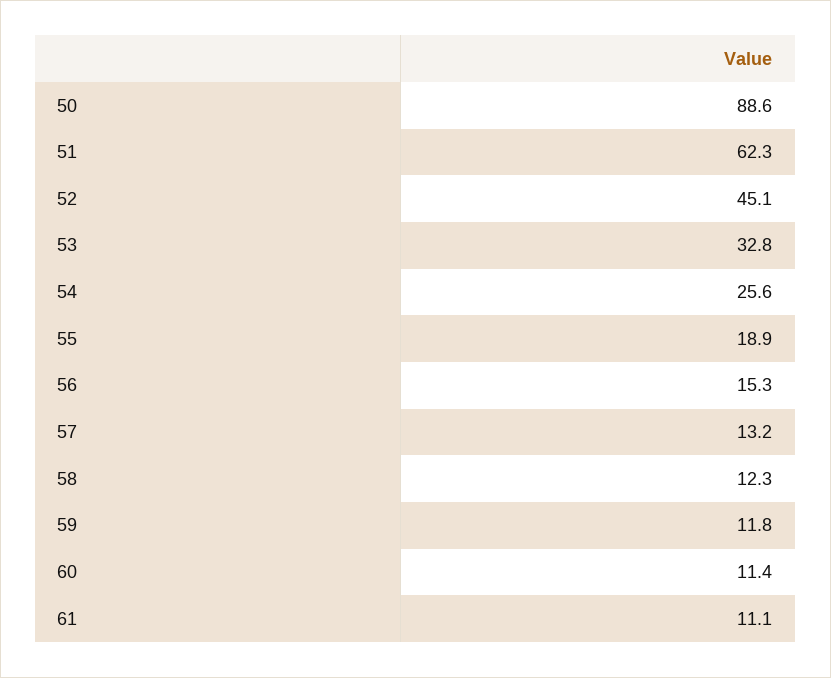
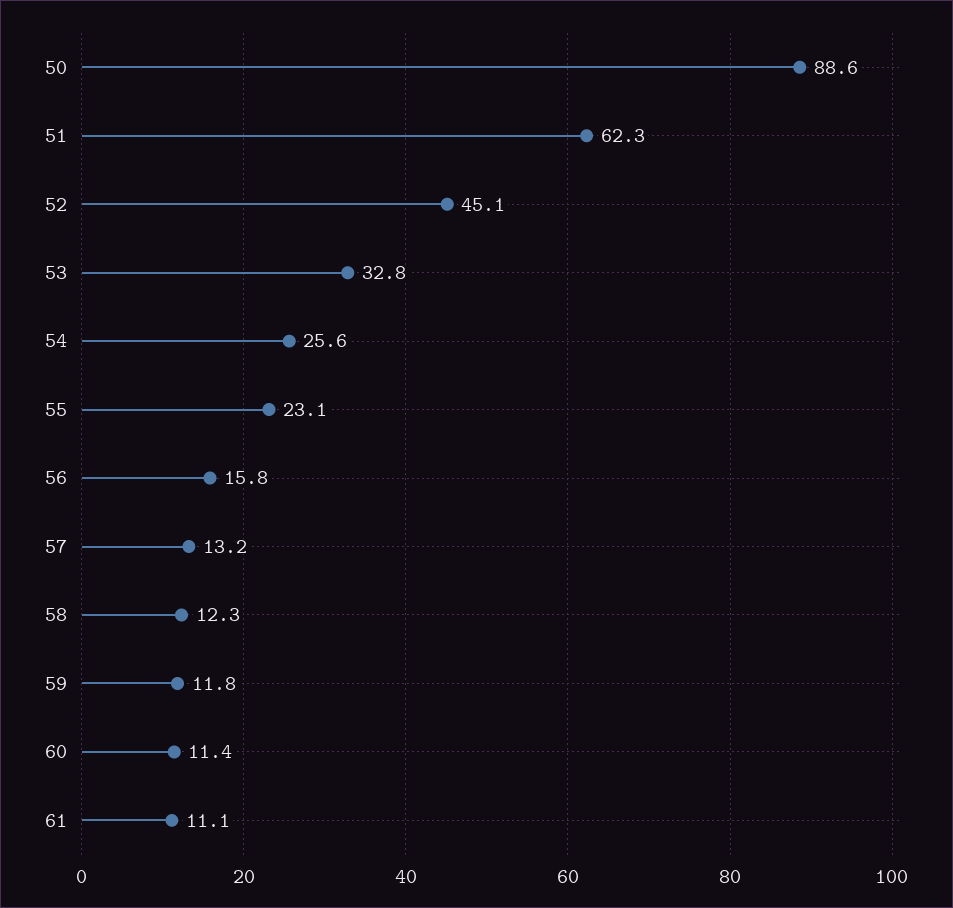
  {
    "50": 88.6,
    "51": 62.3,
    "52": 45.1,
    "53": 32.8,
    "54": 25.6,
-   "55": 18.9,
+   "55": 23.1,
-   "56": 15.3,
+   "56": 15.8,
    "57": 13.2,
    "58": 12.3,
    "59": 11.8,
    "60": 11.4,
    "61": 11.1
  }

